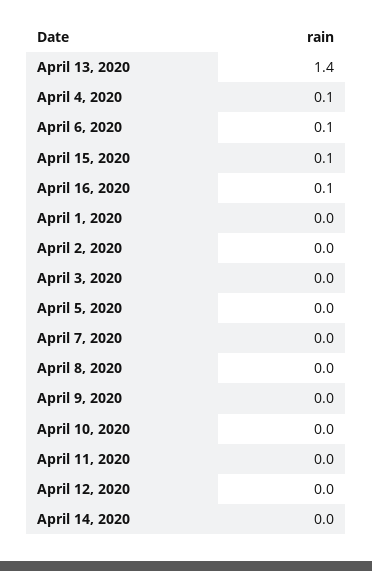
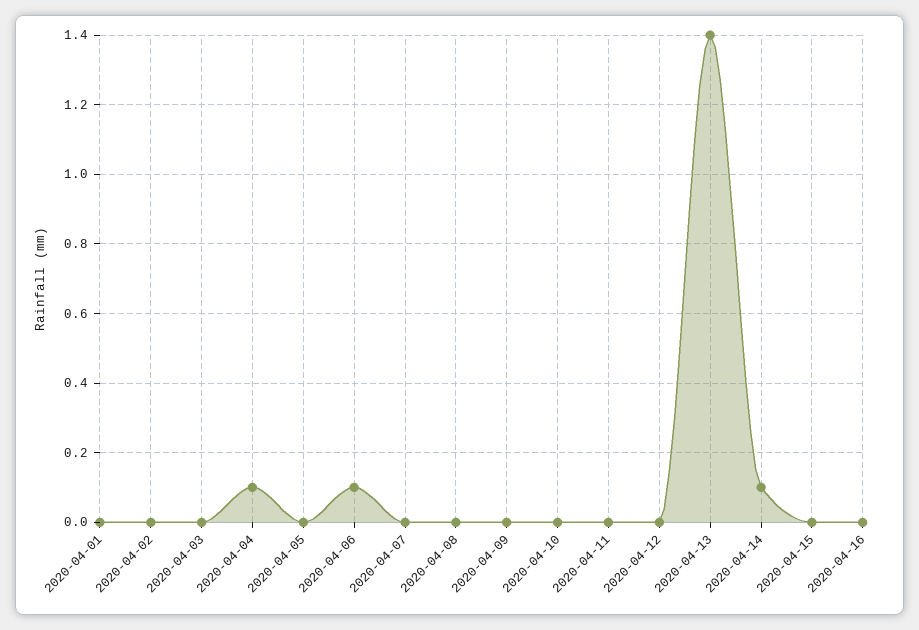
  {
    "April 13, 2020": 1.4,
    "April 4, 2020": 0.1,
    "April 6, 2020": 0.1,
-   "April 15, 2020": 0.1,
+   "April 15, 2020": 0,
-   "April 16, 2020": 0.1,
+   "April 16, 2020": 0,
    "April 1, 2020": 0,
    "April 2, 2020": 0,
    "April 3, 2020": 0,
    "April 5, 2020": 0,
    "April 7, 2020": 0,
    "April 8, 2020": 0,
    "April 9, 2020": 0,
    "April 10, 2020": 0,
    "April 11, 2020": 0,
    "April 12, 2020": 0,
-   "April 14, 2020": 0
+   "April 14, 2020": 0.1
  }

